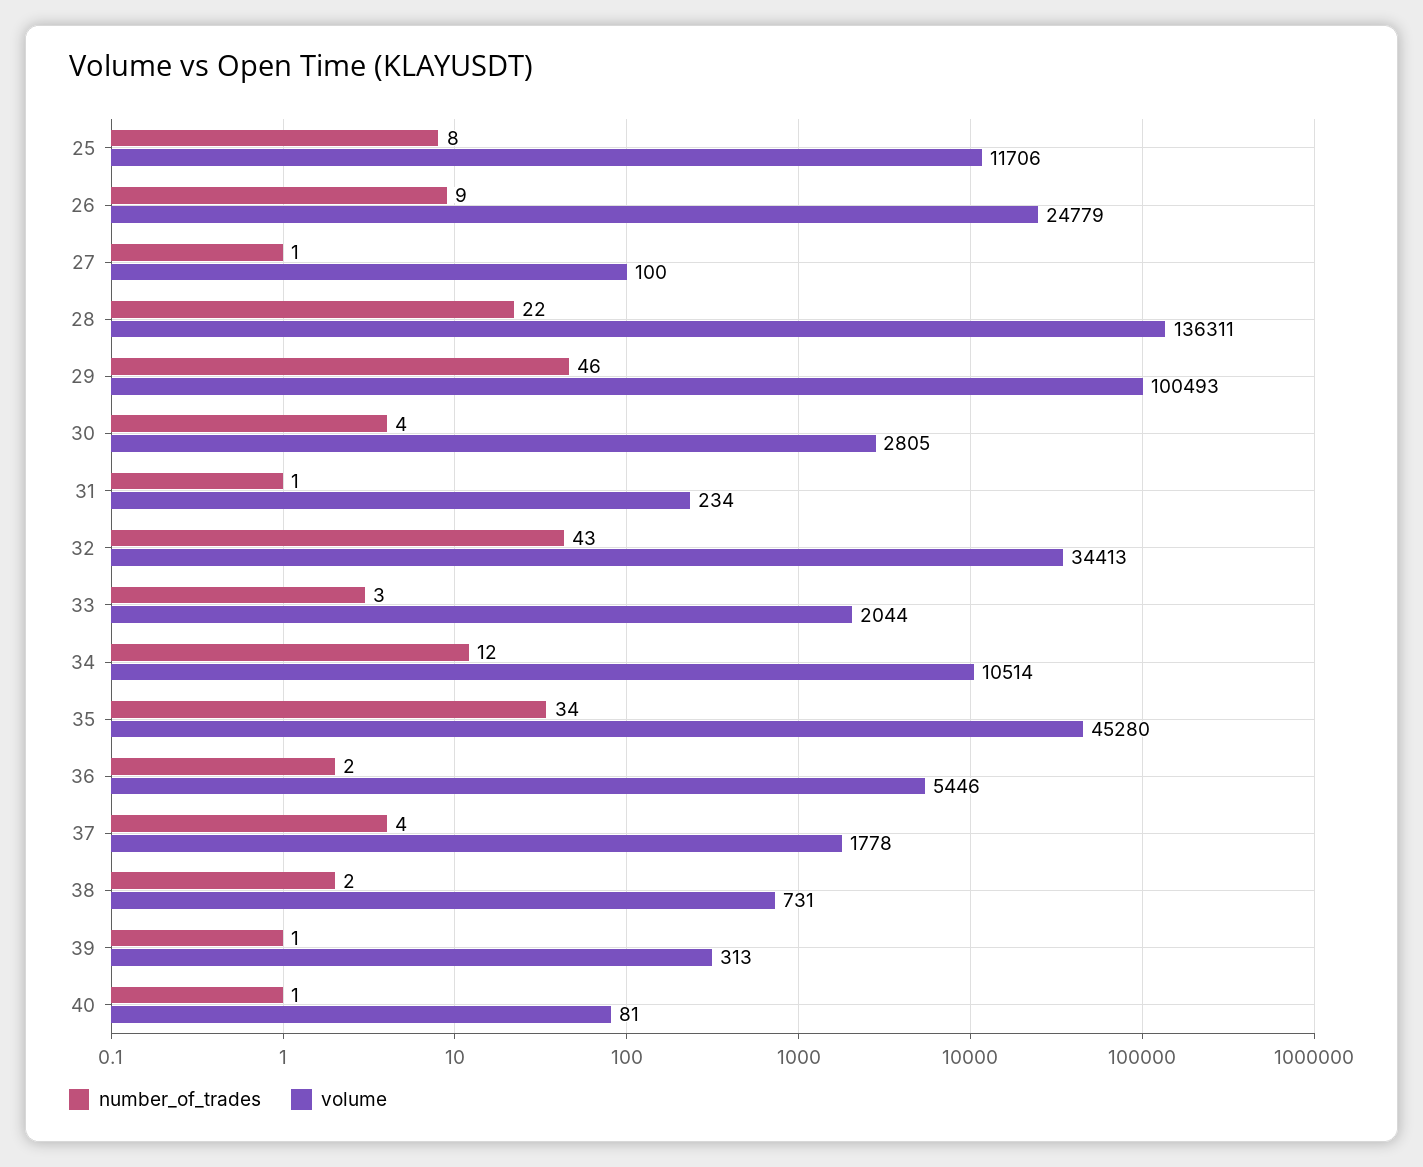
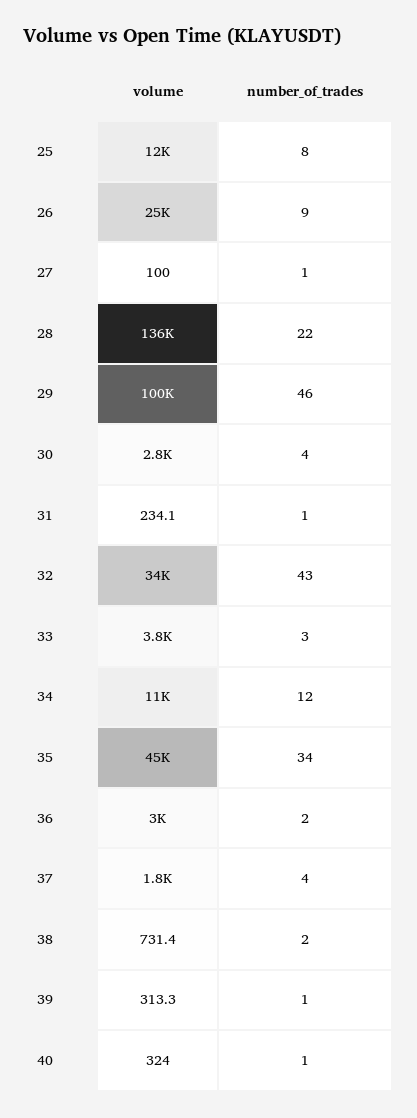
  {
    "number_of_trades": {
      "25": 8,
      "26": 9,
      "27": 1,
      "28": 22,
      "29": 46,
      "30": 4,
      "31": 1,
      "32": 43,
      "33": 3,
      "34": 12,
      "35": 34,
      "36": 2,
      "37": 4,
      "38": 2,
      "39": 1,
      "40": 1
    },
    "volume": {
      "25": 11706,
      "26": 24779,
      "27": 100,
      "28": 136311,
      "29": 100493,
      "30": 2805,
      "31": 234.1,
      "32": 34413,
-     "33": 2044,
+     "33": 3800,
      "34": 10514,
      "35": 45280,
-     "36": 5446,
+     "36": 3000,
      "37": 1778,
      "38": 731.4,
      "39": 313.3,
-     "40": 81
+     "40": 324
    }
  }

